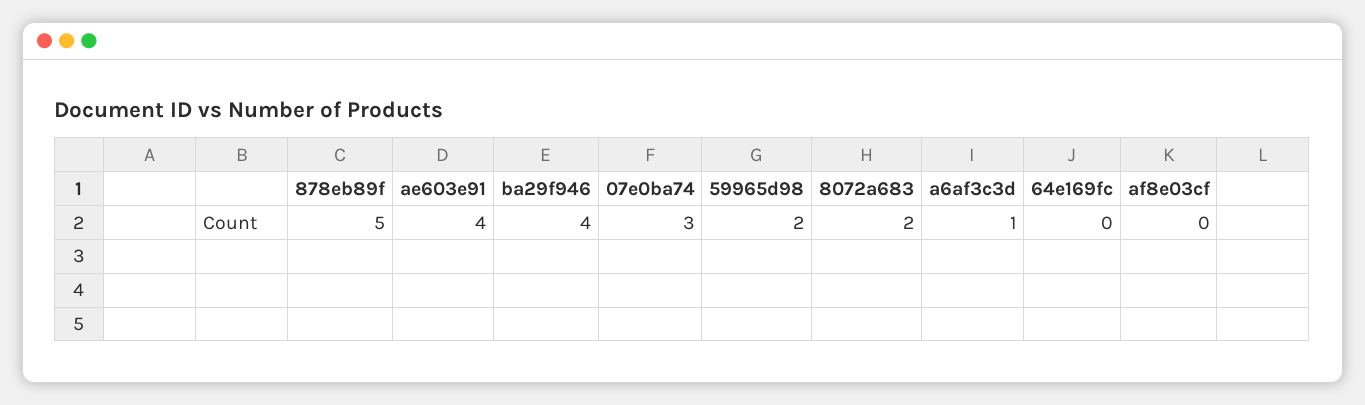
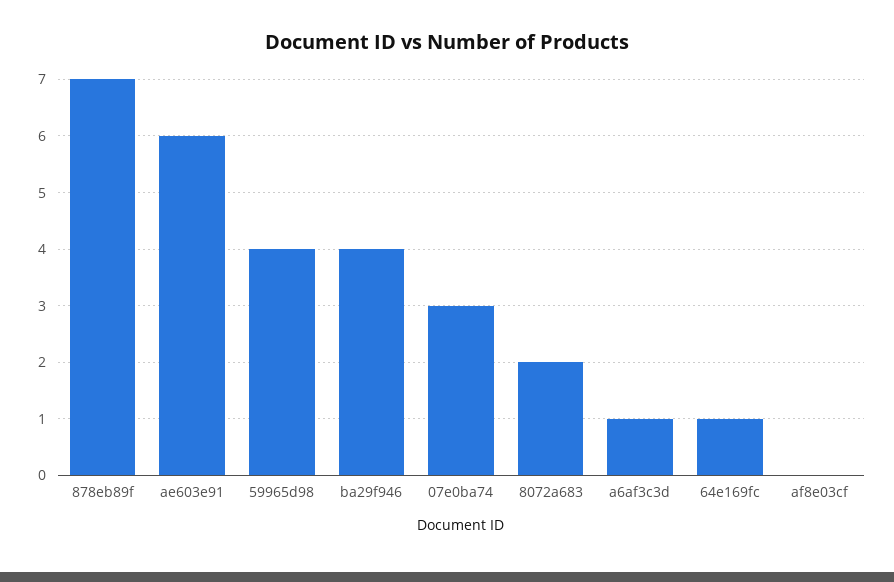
  {
-   "878eb89f": 5,
+   "878eb89f": 7,
-   "ae603e91": 4,
+   "ae603e91": 6,
    "ba29f946": 4,
    "07e0ba74": 3,
-   "59965d98": 2,
+   "59965d98": 4,
    "8072a683": 2,
    "a6af3c3d": 1,
-   "64e169fc": 0,
+   "64e169fc": 1,
    "af8e03cf": 0
  }

